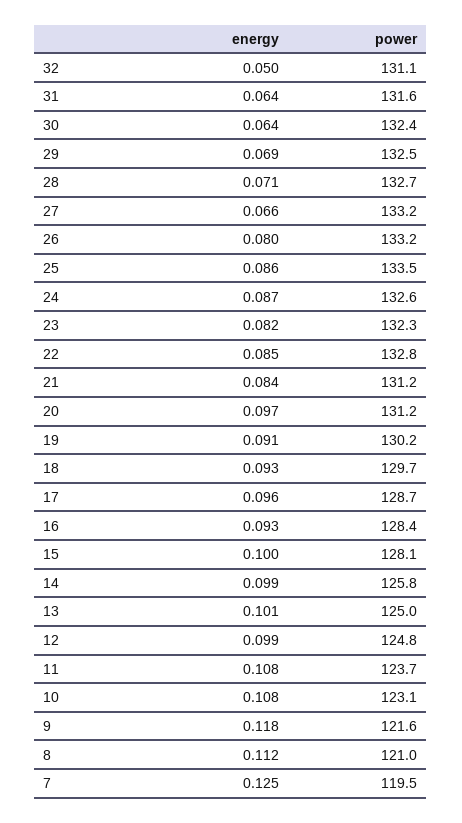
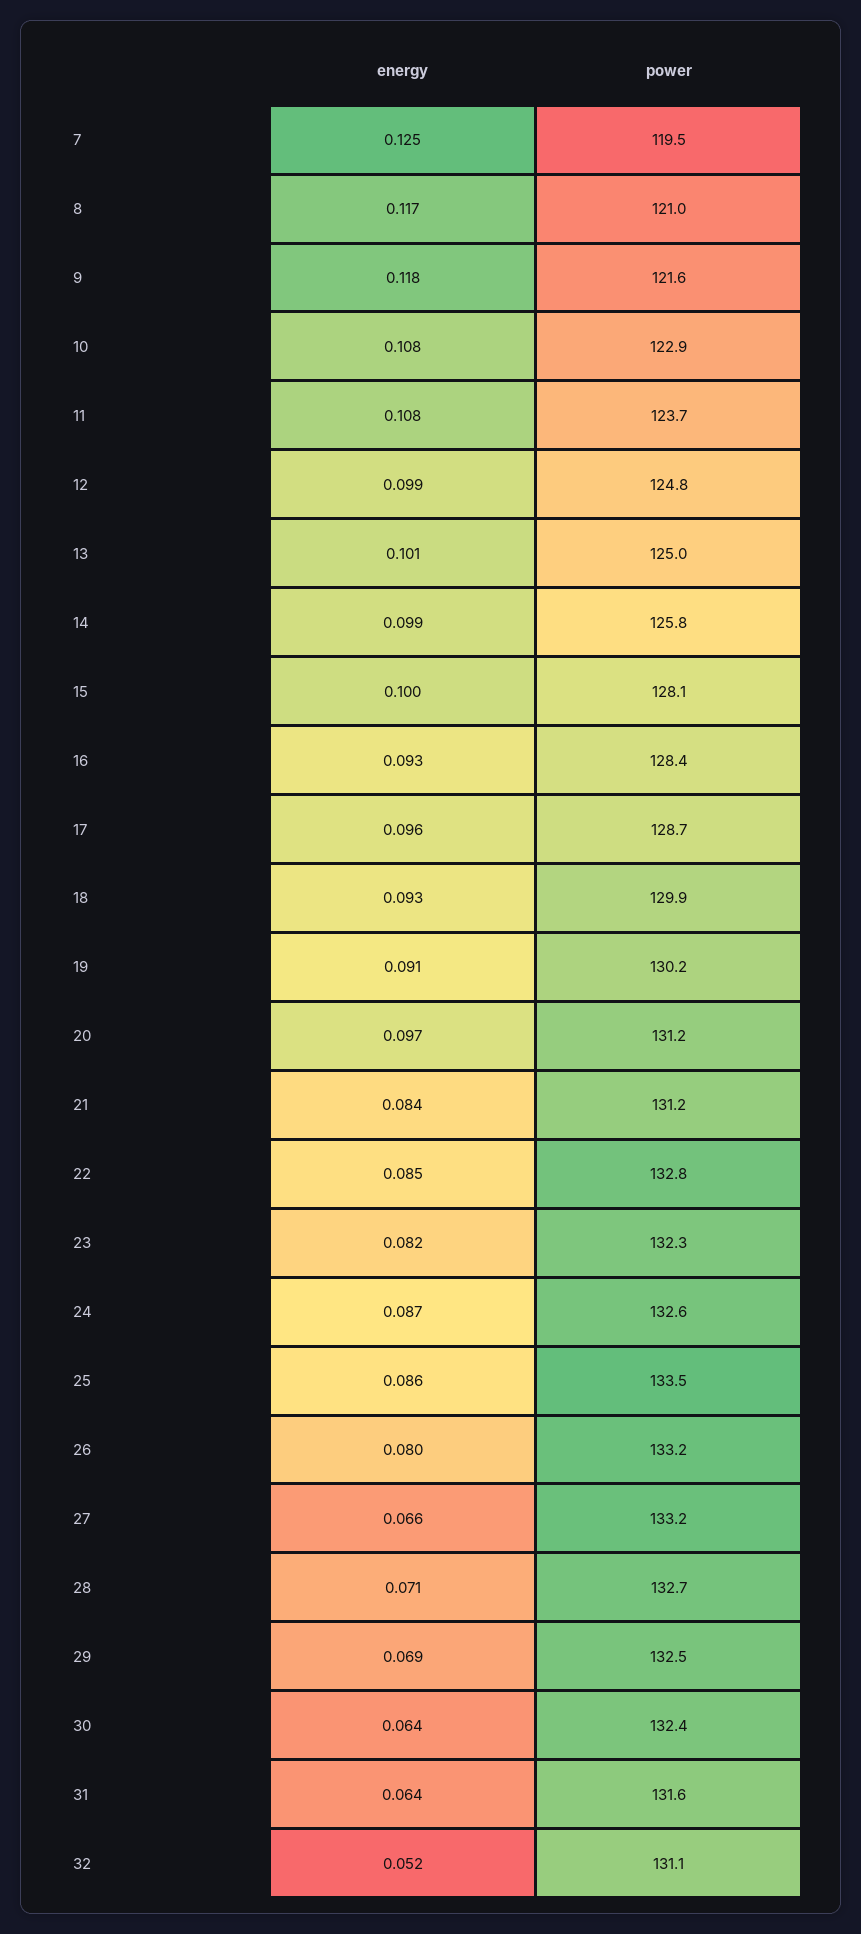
  {
    "energy": {
-     "32": 0.05,
+     "32": 0.052,
      "31": 0.064,
      "30": 0.064,
      "29": 0.069,
      "28": 0.071,
      "27": 0.066,
      "26": 0.08,
      "25": 0.086,
      "24": 0.087,
      "23": 0.082,
      "22": 0.085,
      "21": 0.084,
      "20": 0.097,
      "19": 0.091,
      "18": 0.093,
      "17": 0.096,
      "16": 0.093,
      "15": 0.1,
      "14": 0.099,
      "13": 0.101,
      "12": 0.099,
      "11": 0.108,
      "10": 0.108,
      "9": 0.118,
-     "8": 0.112,
+     "8": 0.117,
      "7": 0.125
    },
    "power": {
      "32": 131.1,
      "31": 131.6,
      "30": 132.4,
      "29": 132.5,
      "28": 132.7,
      "27": 133.2,
      "26": 133.2,
      "25": 133.5,
      "24": 132.6,
      "23": 132.3,
      "22": 132.8,
      "21": 131.2,
      "20": 131.2,
      "19": 130.2,
-     "18": 129.7,
+     "18": 129.9,
      "17": 128.7,
      "16": 128.4,
      "15": 128.1,
      "14": 125.8,
      "13": 125,
      "12": 124.8,
      "11": 123.7,
-     "10": 123.1,
+     "10": 122.9,
      "9": 121.6,
      "8": 121,
      "7": 119.5
    }
  }

